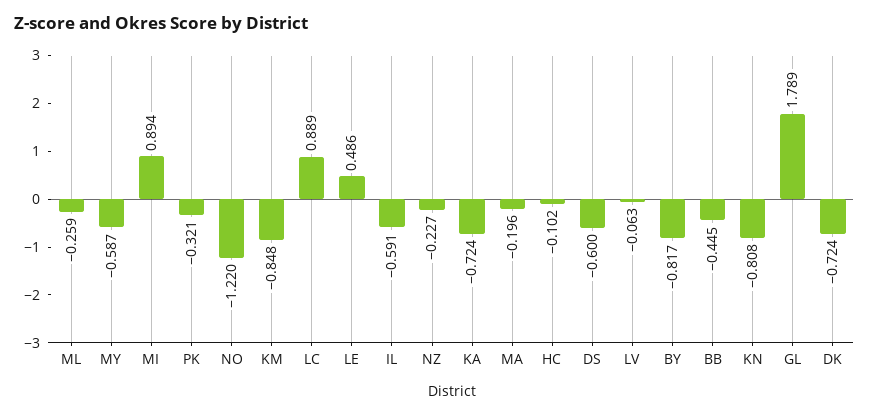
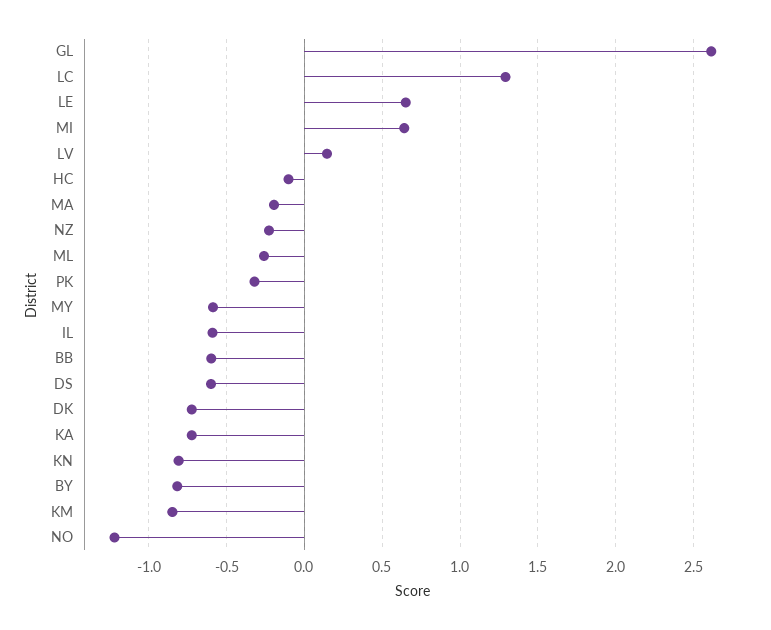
  {
    "ML": -0.259,
    "MY": -0.587,
-   "MI": 0.894,
+   "MI": 0.65,
    "PK": -0.321,
    "NO": -1.22,
    "KM": -0.848,
-   "LC": 0.889,
+   "LC": 1.3,
-   "LE": 0.486,
+   "LE": 0.65,
    "IL": -0.591,
    "NZ": -0.227,
    "KA": -0.724,
    "MA": -0.196,
    "HC": -0.102,
    "DS": -0.6,
-   "LV": -0.063,
+   "LV": 0.15,
    "BY": -0.817,
-   "BB": -0.445,
+   "BB": -0.6,
    "KN": -0.808,
-   "GL": 1.789,
+   "GL": 2.6,
    "DK": -0.724
  }

